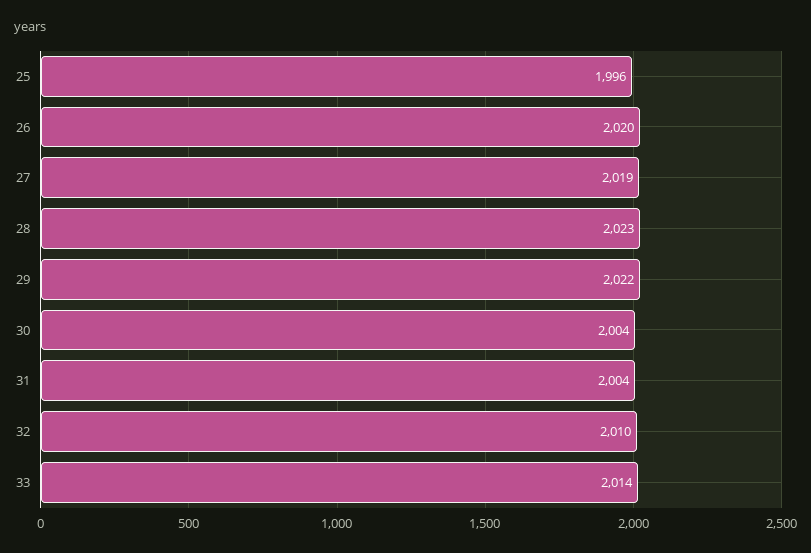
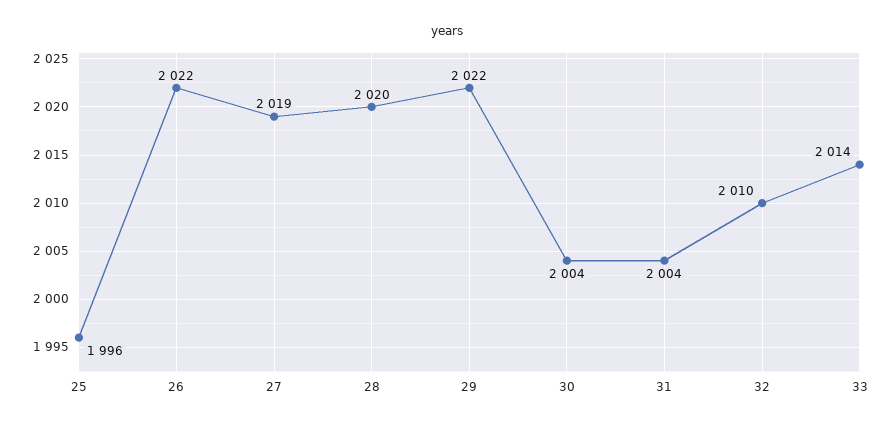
  {
    "25": 1996,
-   "26": 2020,
+   "26": 2022,
    "27": 2019,
-   "28": 2023,
+   "28": 2020,
    "29": 2022,
    "30": 2004,
    "31": 2004,
    "32": 2010,
    "33": 2014
  }

